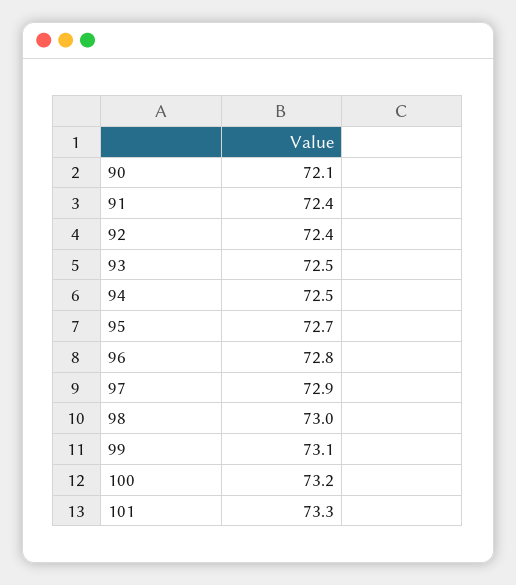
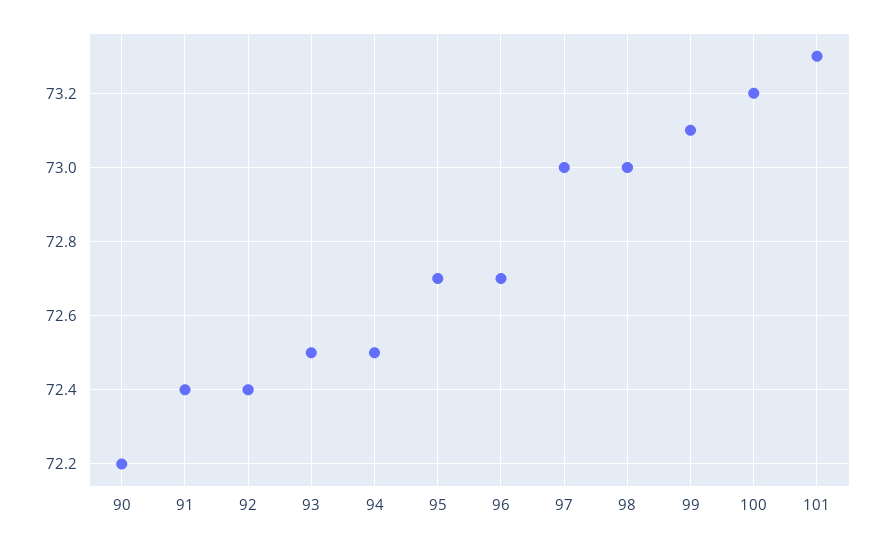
  {
-   "90": 72.1,
+   "90": 72.2,
    "91": 72.4,
    "92": 72.4,
    "93": 72.5,
    "94": 72.5,
    "95": 72.7,
-   "96": 72.8,
+   "96": 72.7,
-   "97": 72.9,
+   "97": 73,
    "98": 73,
    "99": 73.1,
    "100": 73.2,
    "101": 73.3
  }

